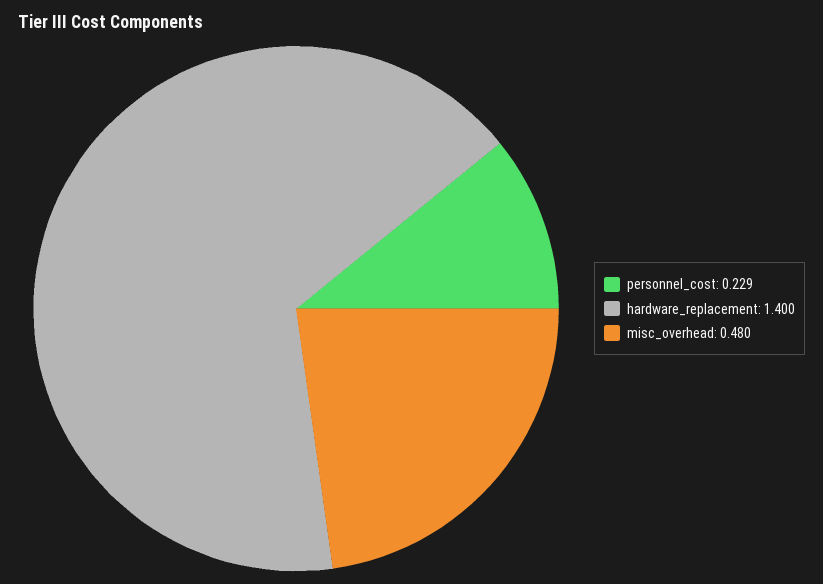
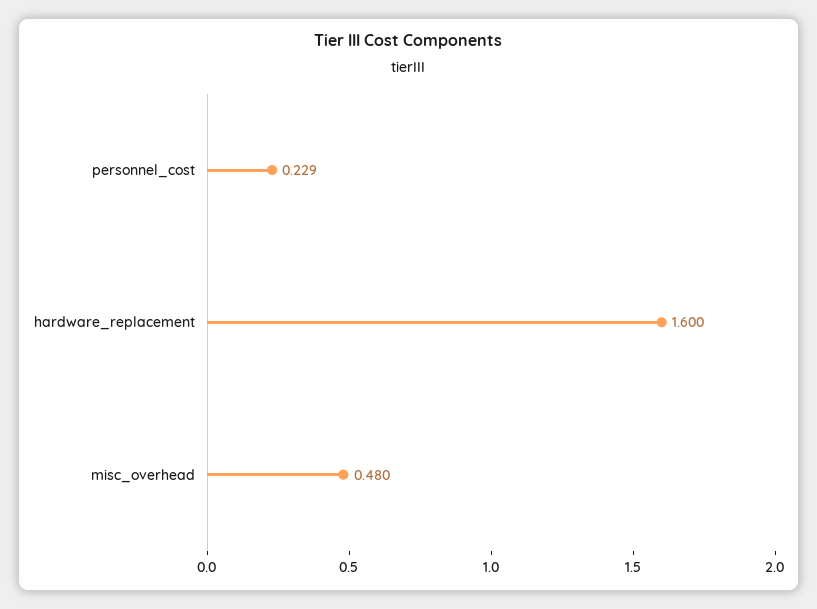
  {
    "personnel_cost": 0.229,
-   "hardware_replacement": 1.4,
+   "hardware_replacement": 1.6,
    "misc_overhead": 0.48
  }

